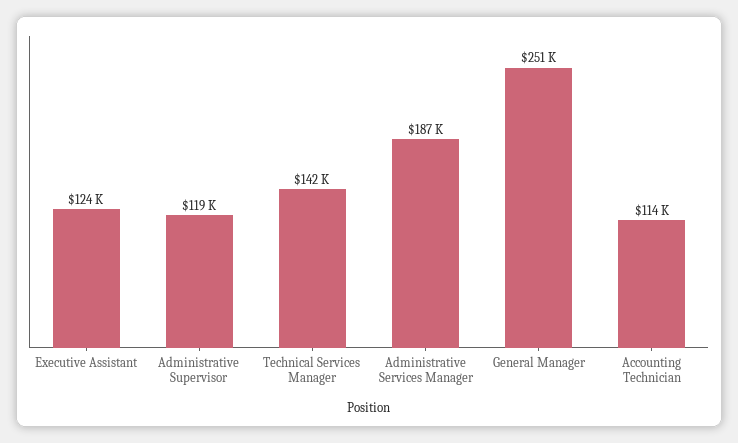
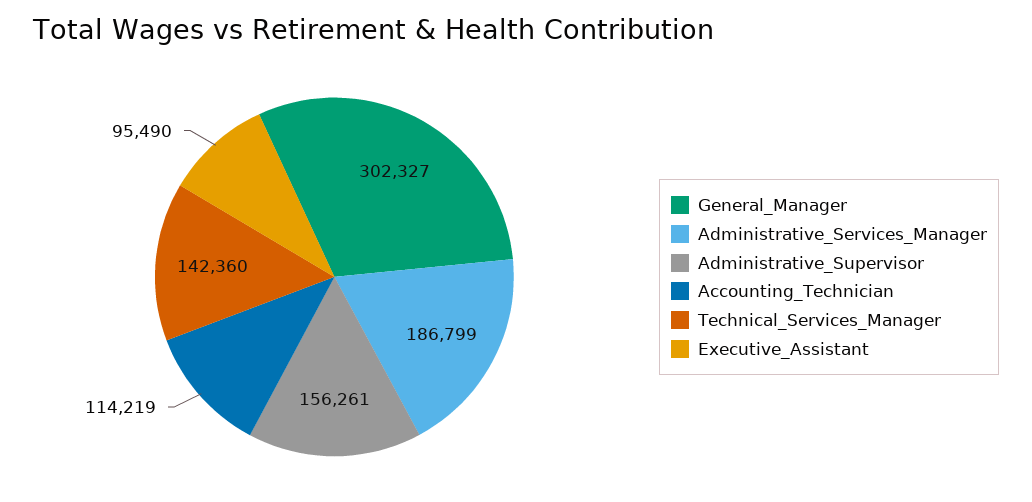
  {
-   "Executive Assistant": 124000,
+   "Executive Assistant": 95490,
-   "Administrative Supervisor": 119000,
+   "Administrative Supervisor": 156261,
    "Technical Services Manager": 142360,
    "Administrative Services Manager": 186799,
-   "General Manager": 251000,
+   "General Manager": 302327,
    "Accounting Technician": 114219
  }

